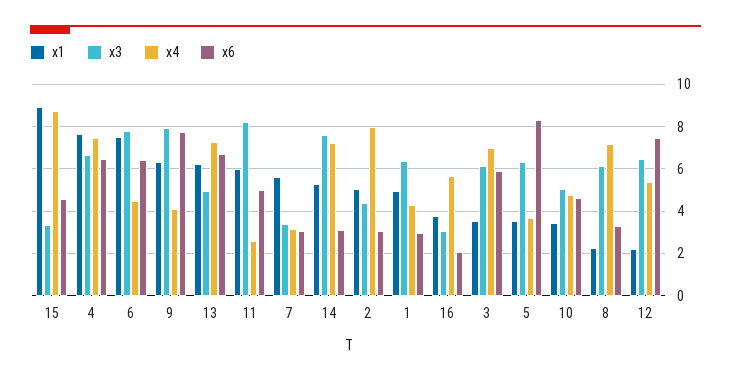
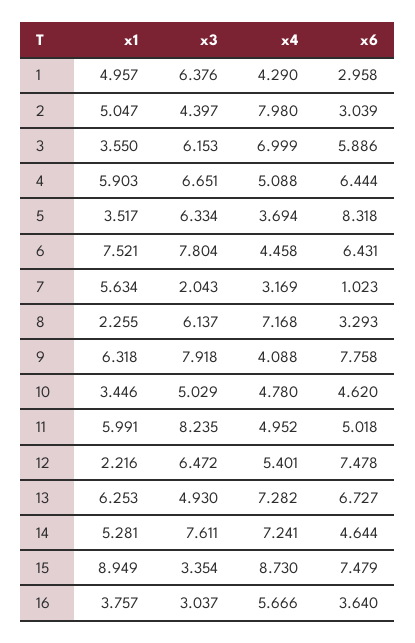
  {
    "x1": {
      "15": 8.949,
-     "4": 7.5,
+     "4": 5.903,
      "6": 7.521,
      "9": 6.318,
      "13": 6.253,
      "11": 5.991,
      "7": 5.634,
      "14": 5.281,
      "2": 5.047,
      "1": 4.957,
      "16": 3.757,
      "3": 3.55,
      "5": 3.517,
      "10": 3.446,
      "8": 2.255,
      "12": 2.216
    },
    "x3": {
      "15": 3.354,
      "4": 6.651,
      "6": 7.804,
      "9": 7.918,
      "13": 4.93,
      "11": 8.235,
-     "7": 3.5,
+     "7": 2.043,
      "14": 7.611,
      "2": 4.397,
      "1": 6.376,
      "16": 3.037,
      "3": 6.153,
      "5": 6.334,
      "10": 5.029,
      "8": 6.137,
      "12": 6.472
    },
    "x4": {
      "15": 8.73,
-     "4": 7.5,
+     "4": 5.088,
      "6": 4.458,
      "9": 4.088,
      "13": 7.282,
-     "11": 2.5,
+     "11": 4.952,
      "7": 3.169,
      "14": 7.241,
      "2": 7.98,
      "1": 4.29,
      "16": 5.666,
      "3": 6.999,
      "5": 3.694,
      "10": 4.78,
      "8": 7.168,
      "12": 5.401
    },
    "x6": {
-     "15": 4.5,
+     "15": 7.479,
      "4": 6.444,
      "6": 6.431,
      "9": 7.758,
      "13": 6.727,
      "11": 5.018,
-     "7": 3,
+     "7": 1.023,
-     "14": 3,
+     "14": 4.644,
      "2": 3.039,
      "1": 2.958,
-     "16": 2,
+     "16": 3.64,
      "3": 5.886,
      "5": 8.318,
      "10": 4.62,
      "8": 3.293,
      "12": 7.478
    }
  }

